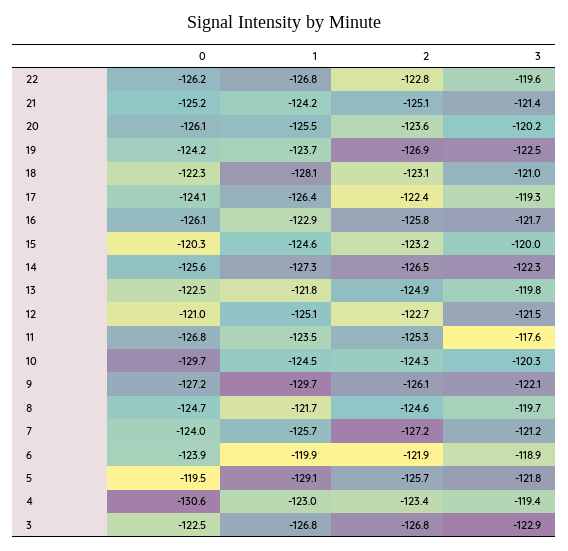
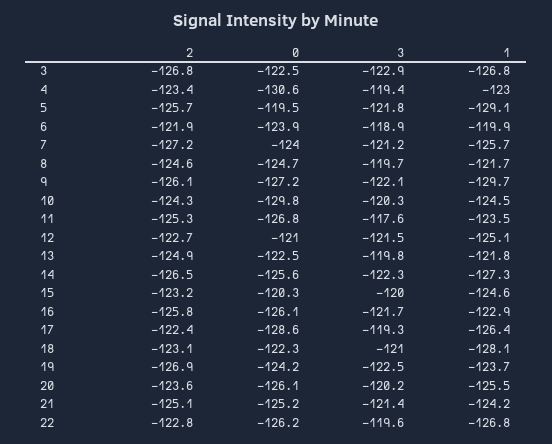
  {
    "0": {
      "22": -126.2,
      "21": -125.2,
      "20": -126.1,
      "19": -124.2,
      "18": -122.3,
-     "17": -124.1,
+     "17": -128.6,
      "16": -126.1,
      "15": -120.3,
      "14": -125.6,
      "13": -122.5,
      "12": -121,
      "11": -126.8,
-     "10": -129.7,
+     "10": -129.8,
      "9": -127.2,
      "8": -124.7,
      "7": -124,
      "6": -123.9,
      "5": -119.5,
      "4": -130.6,
      "3": -122.5
    },
    "1": {
      "22": -126.8,
      "21": -124.2,
      "20": -125.5,
      "19": -123.7,
      "18": -128.1,
      "17": -126.4,
      "16": -122.9,
      "15": -124.6,
      "14": -127.3,
      "13": -121.8,
      "12": -125.1,
      "11": -123.5,
      "10": -124.5,
      "9": -129.7,
      "8": -121.7,
      "7": -125.7,
      "6": -119.9,
      "5": -129.1,
      "4": -123,
      "3": -126.8
    },
    "2": {
      "22": -122.8,
      "21": -125.1,
      "20": -123.6,
      "19": -126.9,
      "18": -123.1,
      "17": -122.4,
      "16": -125.8,
      "15": -123.2,
      "14": -126.5,
      "13": -124.9,
      "12": -122.7,
      "11": -125.3,
      "10": -124.3,
      "9": -126.1,
      "8": -124.6,
      "7": -127.2,
      "6": -121.9,
      "5": -125.7,
      "4": -123.4,
      "3": -126.8
    },
    "3": {
      "22": -119.6,
      "21": -121.4,
      "20": -120.2,
      "19": -122.5,
      "18": -121,
      "17": -119.3,
      "16": -121.7,
      "15": -120,
      "14": -122.3,
      "13": -119.8,
      "12": -121.5,
      "11": -117.6,
      "10": -120.3,
      "9": -122.1,
      "8": -119.7,
      "7": -121.2,
      "6": -118.9,
      "5": -121.8,
      "4": -119.4,
      "3": -122.9
    }
  }

